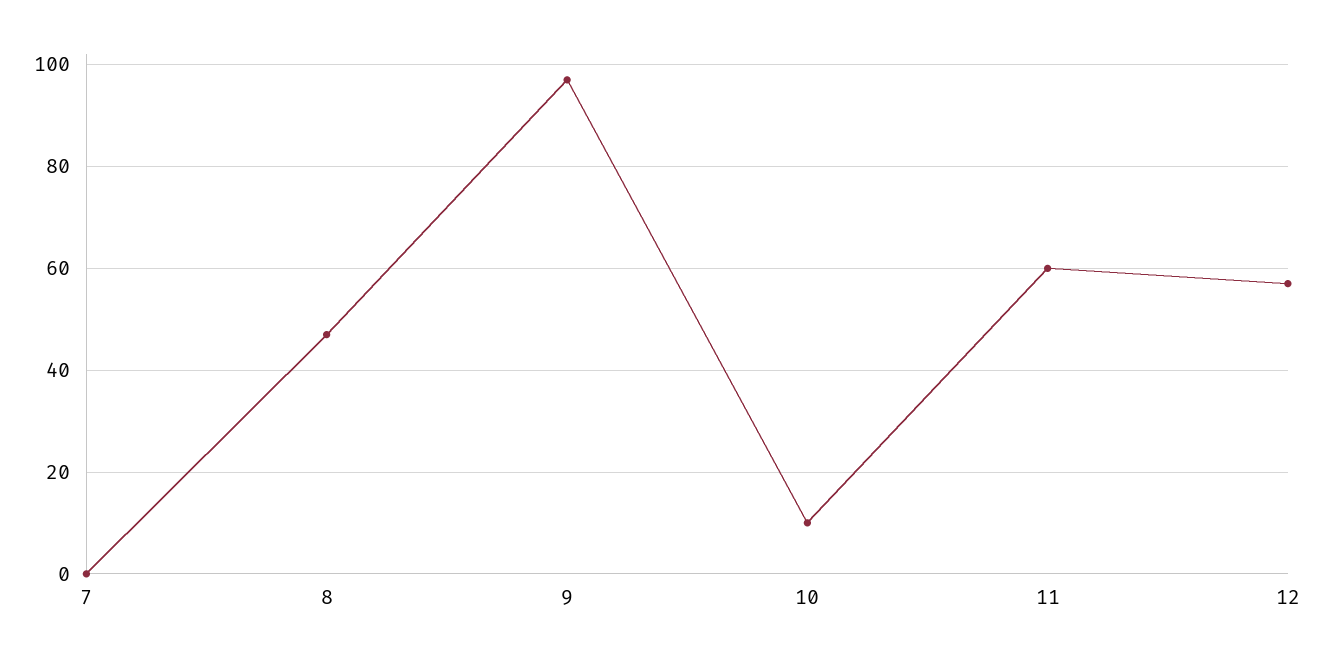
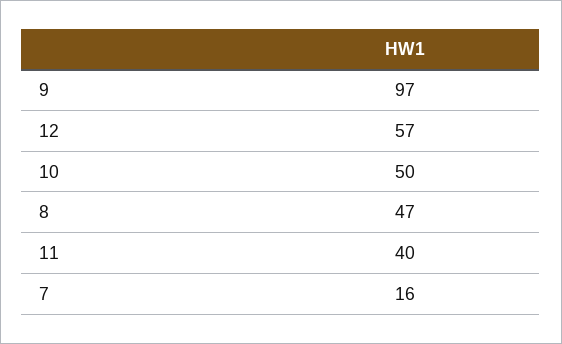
  {
-   "7": 0,
+   "7": 16,
    "8": 47,
    "9": 97,
-   "10": 10,
+   "10": 50,
-   "11": 60,
+   "11": 40,
    "12": 57
  }

